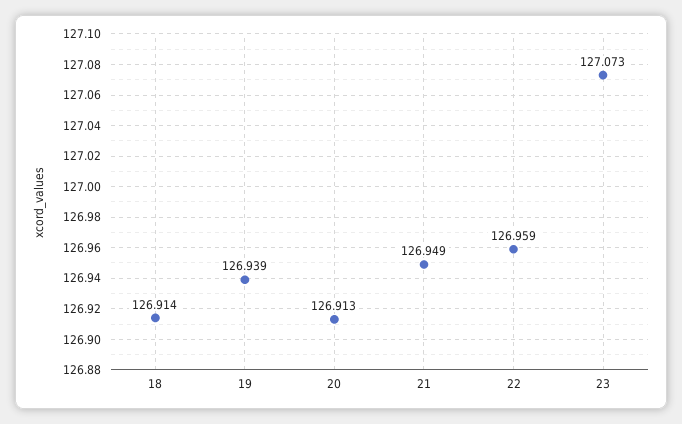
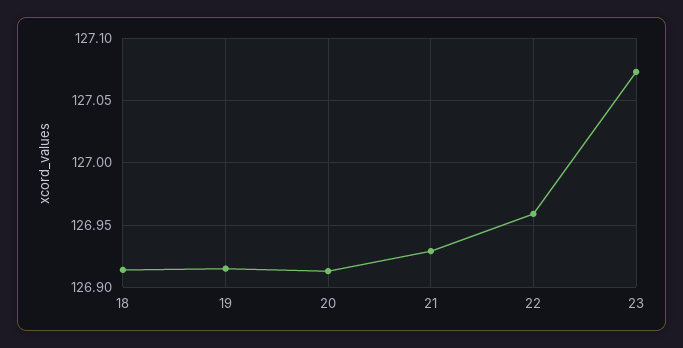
  {
    "18": 126.914,
-   "19": 126.939,
+   "19": 126.915,
    "20": 126.913,
-   "21": 126.949,
+   "21": 126.93,
    "22": 126.959,
    "23": 127.073
  }

